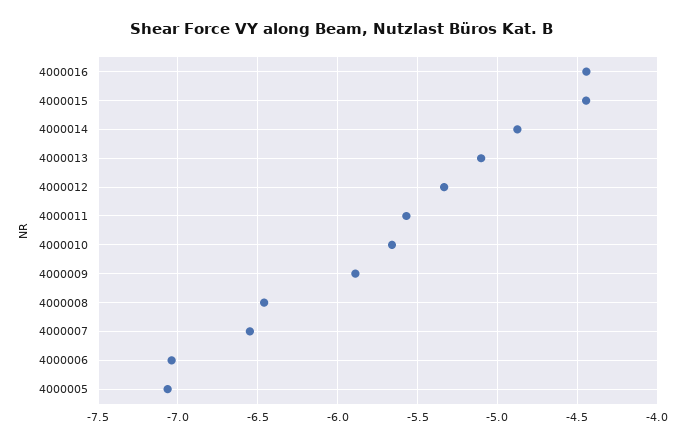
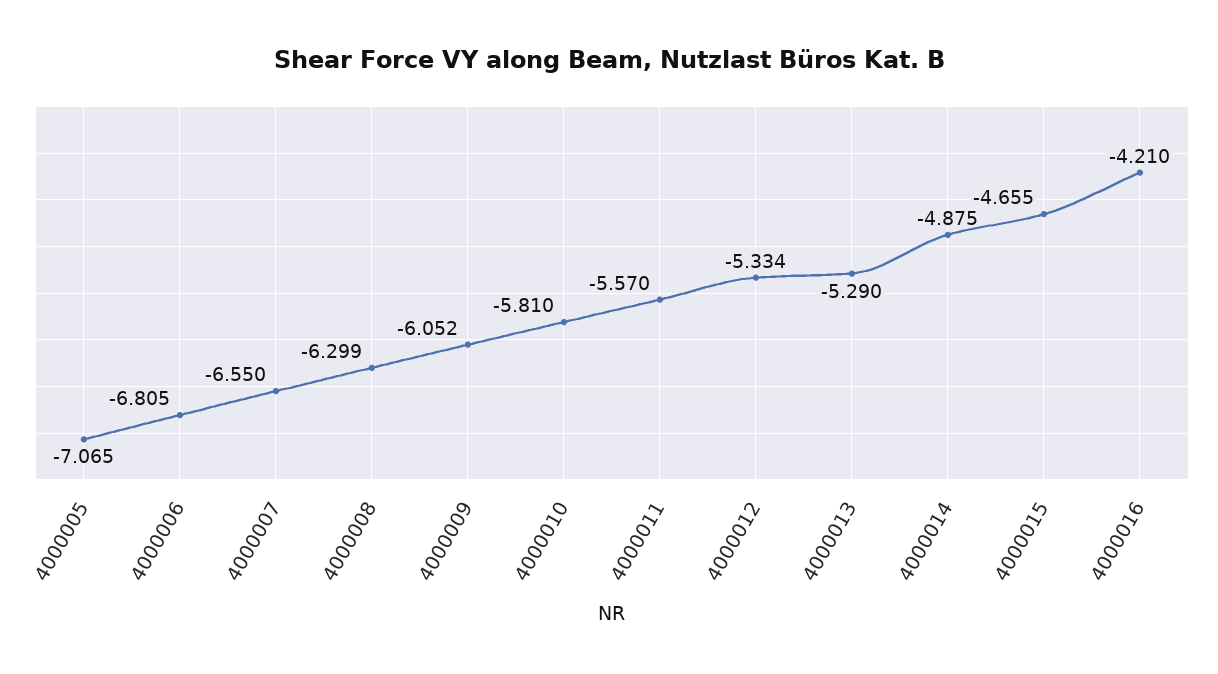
  {
-   "4000016": -4.45,
+   "4000016": -4.21,
-   "4000015": -4.45,
+   "4000015": -4.655,
    "4000014": -4.875,
-   "4000013": -5.1,
+   "4000013": -5.29,
    "4000012": -5.334,
    "4000011": -5.57,
-   "4000010": -5.65,
+   "4000010": -5.81,
-   "4000009": -5.9,
+   "4000009": -6.052,
-   "4000008": -6.45,
+   "4000008": -6.299,
    "4000007": -6.55,
-   "4000006": -7.05,
+   "4000006": -6.805,
    "4000005": -7.065
  }

